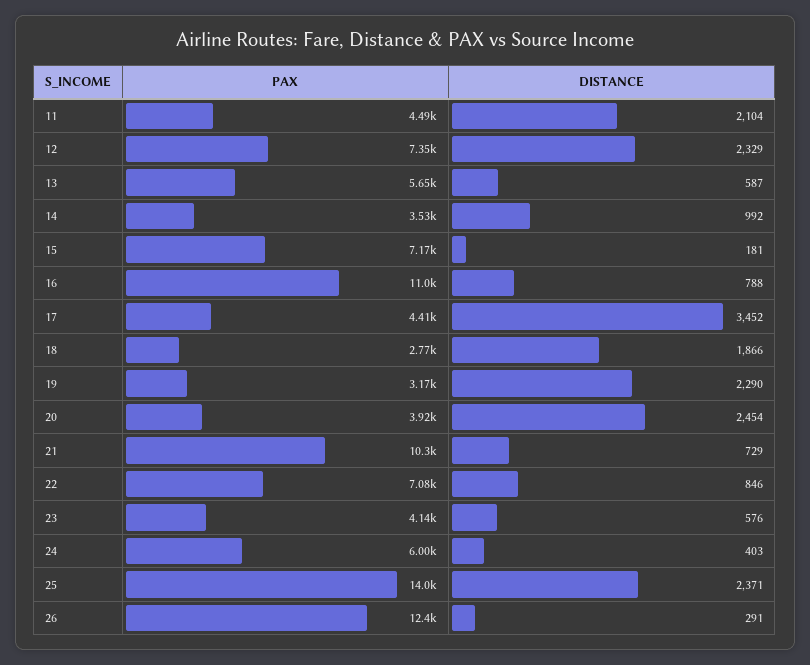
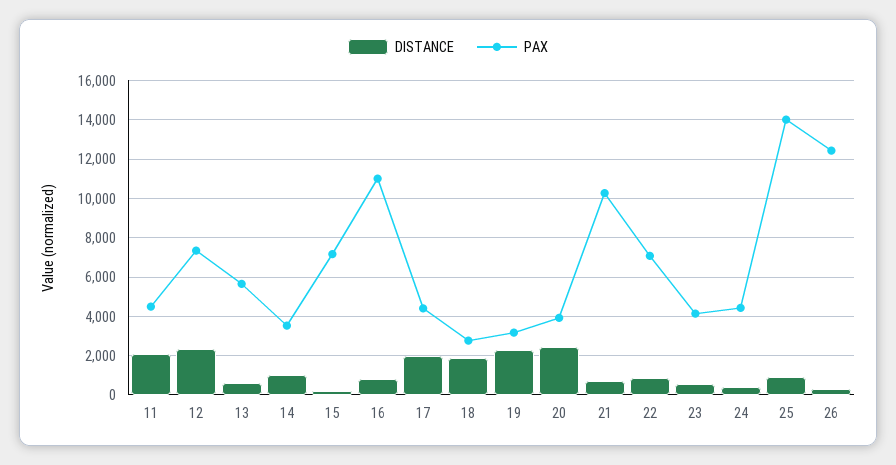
  {
    "PAX": {
      "11": 4490,
      "12": 7350,
      "13": 5650,
      "14": 3530,
      "15": 7170,
      "16": 11000,
      "17": 4410,
      "18": 2770,
      "19": 3170,
      "20": 3920,
      "21": 10300,
      "22": 7080,
      "23": 4140,
-     "24": 6000,
+     "24": 4500,
      "25": 14000,
      "26": 12400
    },
    "DISTANCE": {
      "11": 2104,
      "12": 2329,
      "13": 587,
      "14": 992,
      "15": 181,
      "16": 788,
-     "17": 3452,
+     "17": 2000,
      "18": 1866,
      "19": 2290,
      "20": 2454,
      "21": 729,
      "22": 846,
      "23": 576,
      "24": 403,
-     "25": 2371,
+     "25": 1000,
      "26": 291
    }
  }

